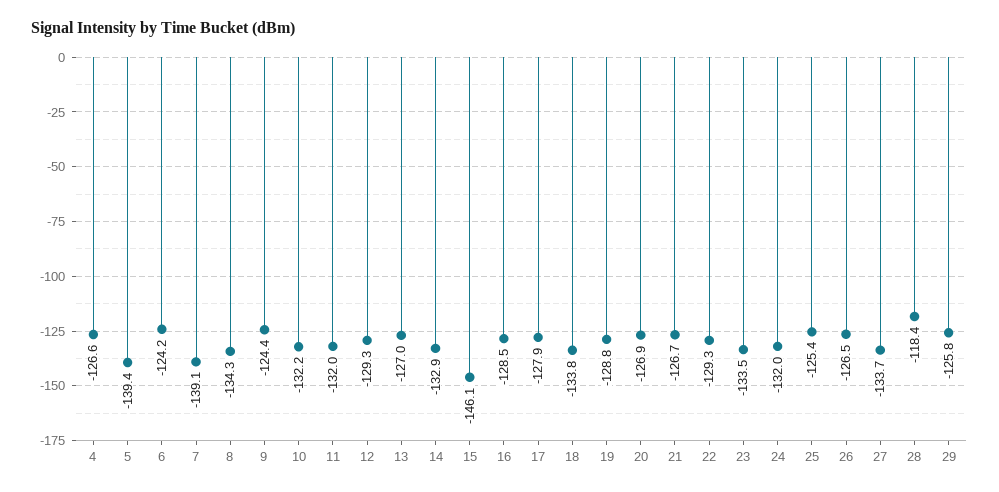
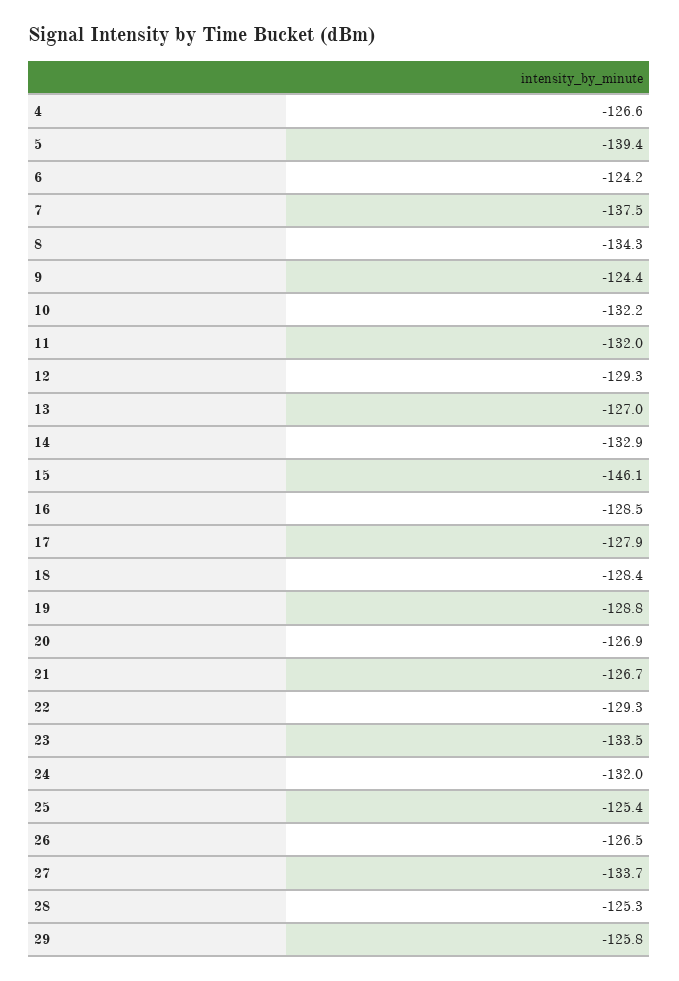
  {
    "4": -126.6,
    "5": -139.4,
    "6": -124.2,
-   "7": -139.1,
+   "7": -137.5,
    "8": -134.3,
    "9": -124.4,
    "10": -132.2,
    "11": -132,
    "12": -129.3,
    "13": -127,
    "14": -132.9,
    "15": -146.1,
    "16": -128.5,
    "17": -127.9,
-   "18": -133.8,
+   "18": -128.4,
    "19": -128.8,
    "20": -126.9,
    "21": -126.7,
    "22": -129.3,
    "23": -133.5,
    "24": -132,
    "25": -125.4,
    "26": -126.5,
    "27": -133.7,
-   "28": -118.4,
+   "28": -125.3,
    "29": -125.8
  }

